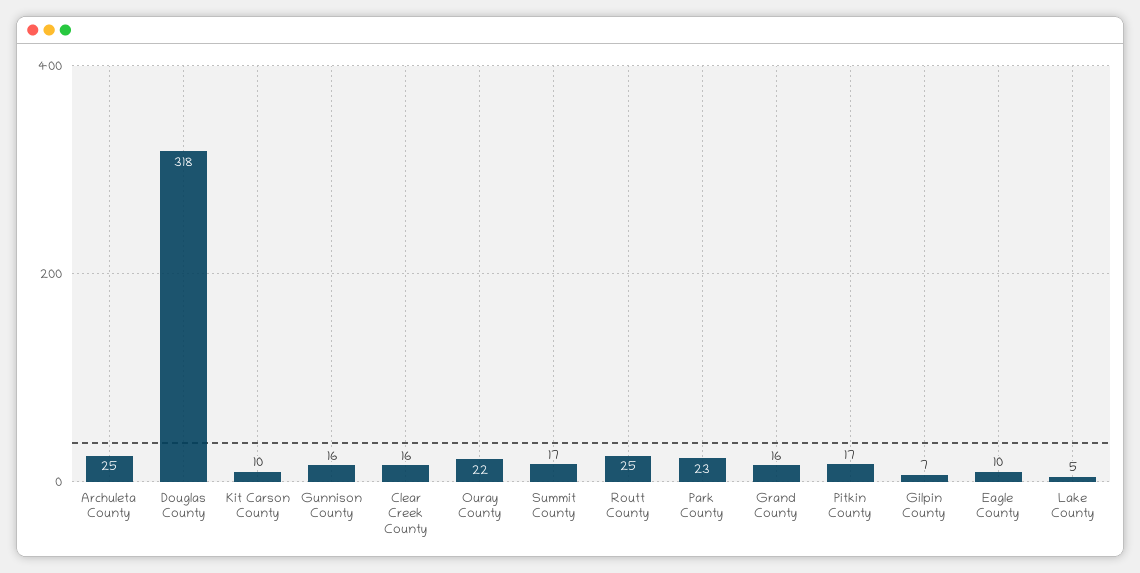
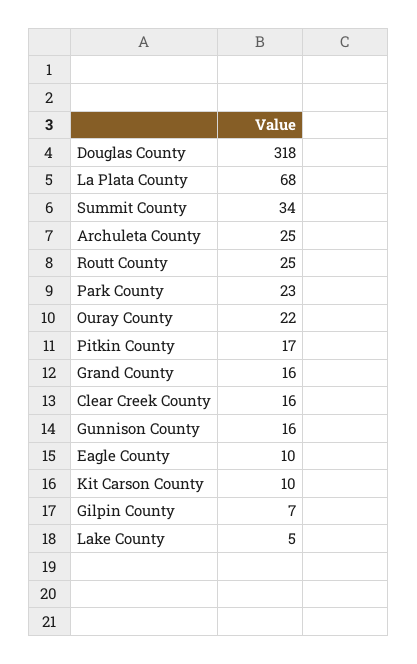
  {
    "Archuleta County": 25,
    "Douglas County": 318,
    "Kit Carson County": 10,
    "Gunnison County": 16,
    "Clear Creek County": 16,
    "Ouray County": 22,
-   "Summit County": 17,
+   "Summit County": 34,
    "Routt County": 25,
    "Park County": 23,
    "Grand County": 16,
    "Pitkin County": 17,
    "Gilpin County": 7,
    "Eagle County": 10,
-   "Lake County": 5
+   "Lake County": 5,
+   "La Plata County": 68
  }

